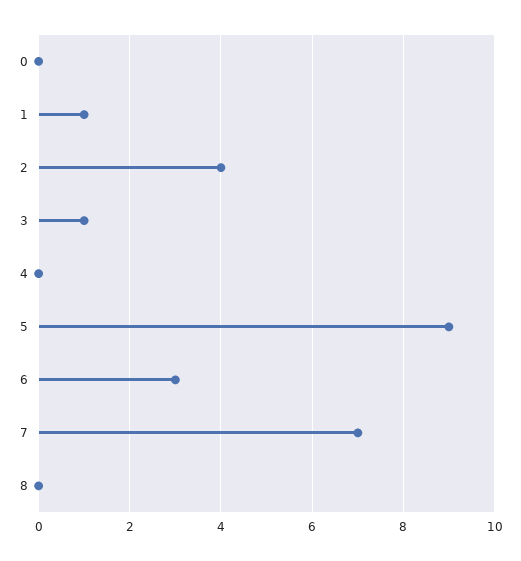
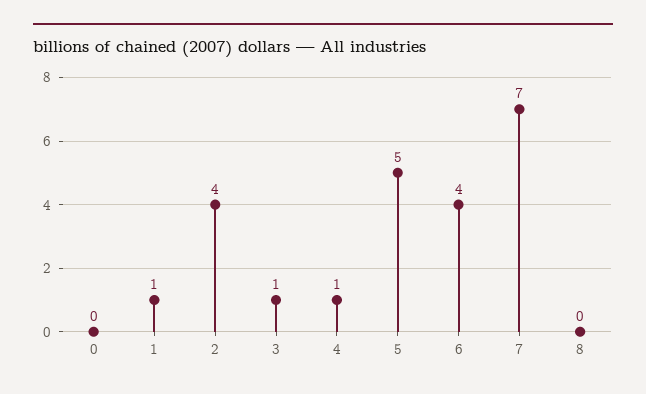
  {
    "0": 0,
    "1": 1,
    "2": 4,
    "3": 1,
-   "4": 0,
+   "4": 1,
-   "5": 9,
+   "5": 5,
-   "6": 3,
+   "6": 4,
    "7": 7,
    "8": 0
  }

